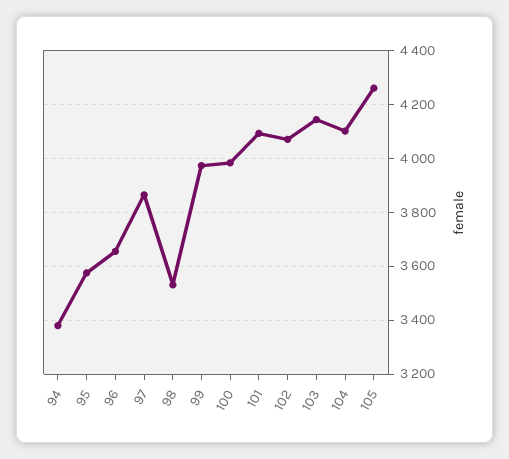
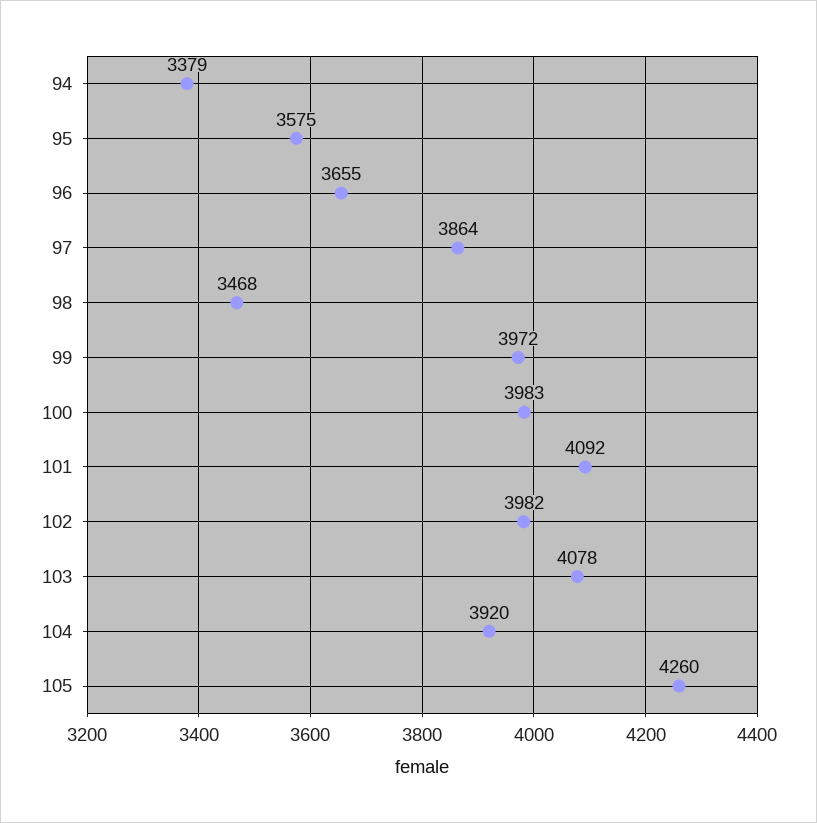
  {
    "94": 3379,
    "95": 3575,
    "96": 3655,
    "97": 3864,
-   "98": 3525,
+   "98": 3468,
    "99": 3972,
    "100": 3983,
    "101": 4092,
-   "102": 4075,
+   "102": 3982,
-   "103": 4150,
+   "103": 4078,
-   "104": 4100,
+   "104": 3920,
    "105": 4260
  }

